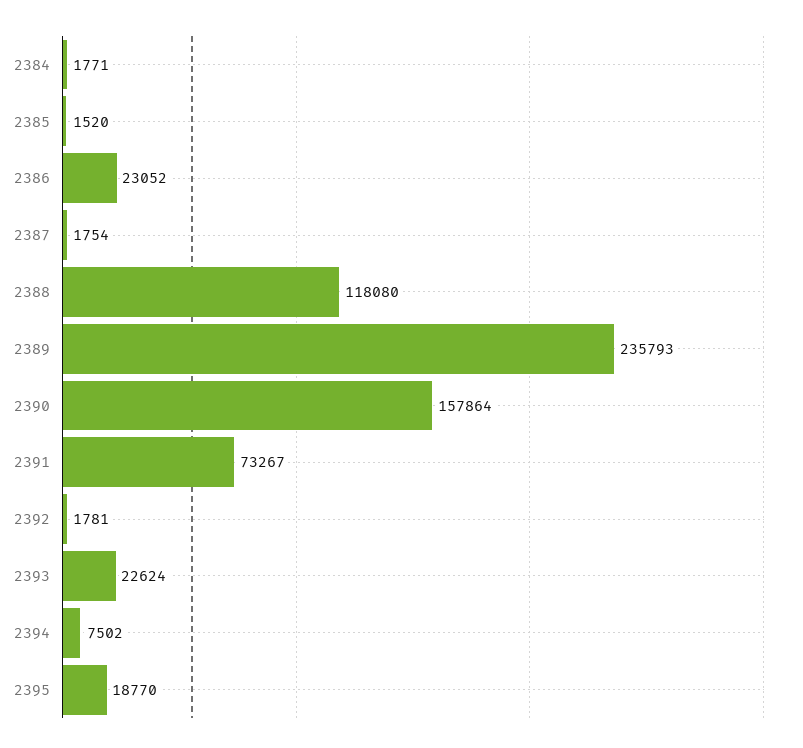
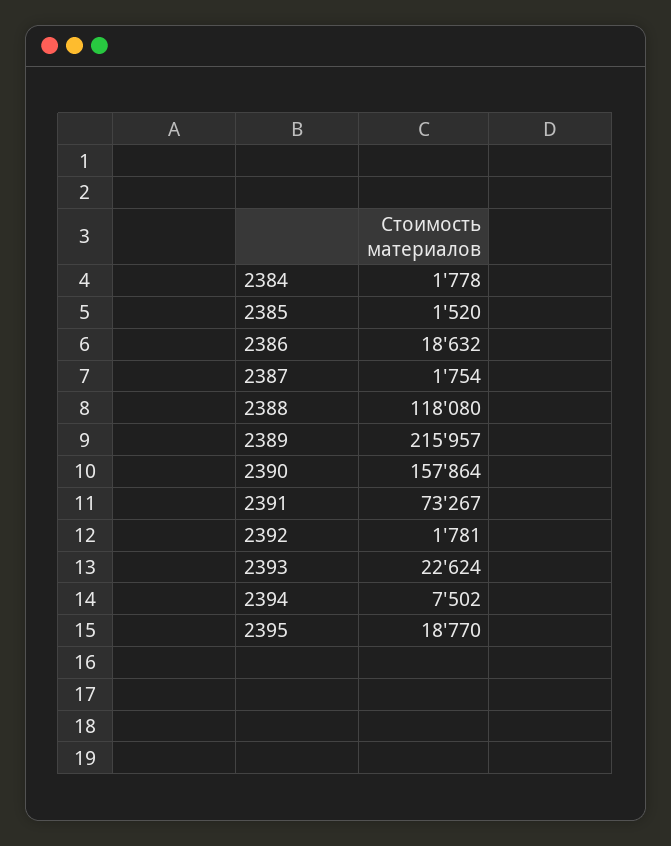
  {
-   "2384": 1771,
+   "2384": 1778,
    "2385": 1520,
-   "2386": 23052,
+   "2386": 18632,
    "2387": 1754,
    "2388": 118080,
-   "2389": 235793,
+   "2389": 215957,
    "2390": 157864,
    "2391": 73267,
    "2392": 1781,
    "2393": 22624,
    "2394": 7502,
    "2395": 18770
  }

